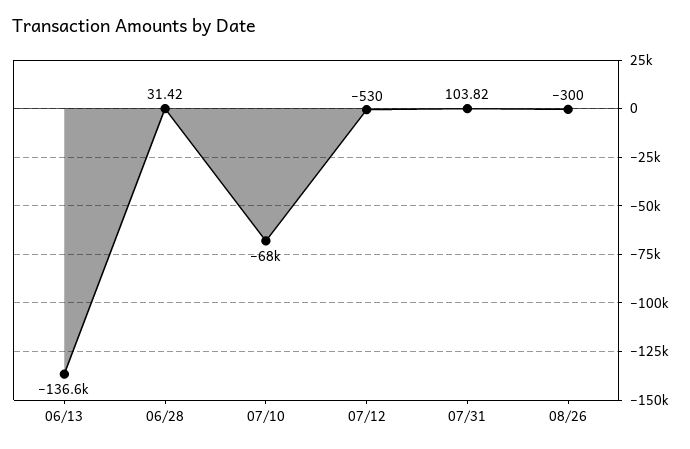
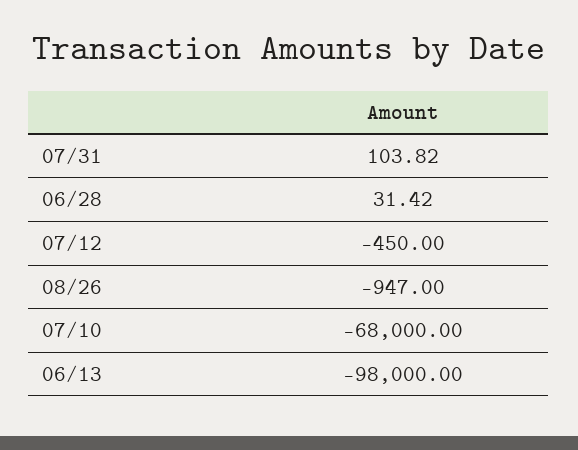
  {
-   "06/13": -136600,
+   "06/13": -98000,
    "06/28": 31.42,
    "07/10": -68000,
-   "07/12": -530,
+   "07/12": -450,
    "07/31": 103.82,
-   "08/26": -300
+   "08/26": -947
  }

